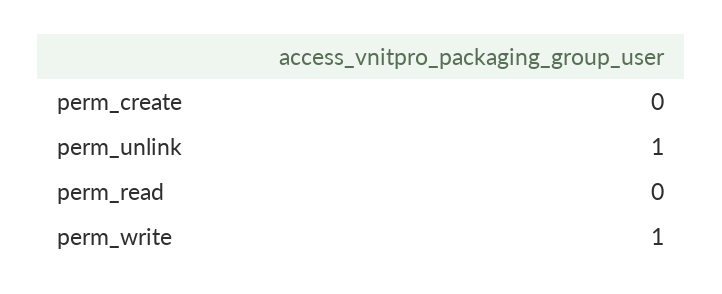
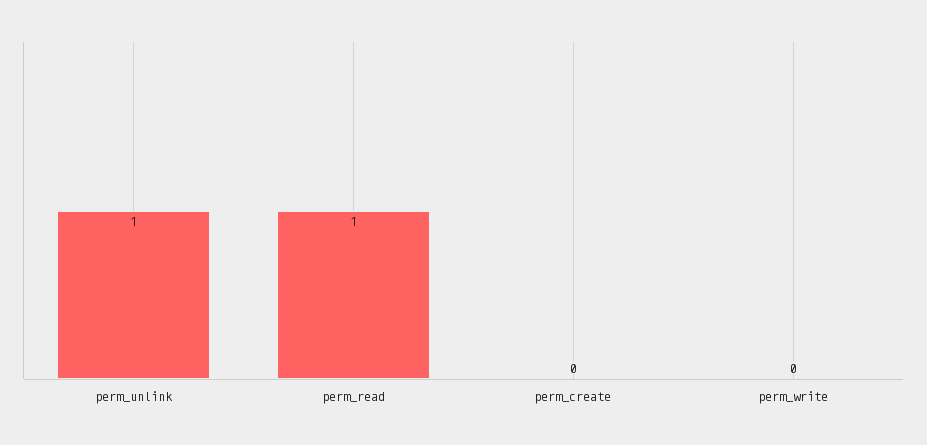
  {
    "perm_create": 0,
    "perm_unlink": 1,
-   "perm_read": 0,
+   "perm_read": 1,
-   "perm_write": 1
+   "perm_write": 0
  }

